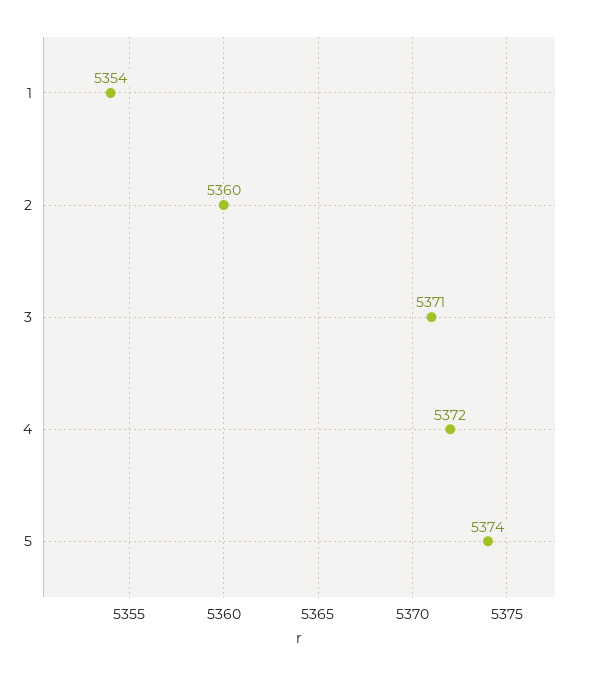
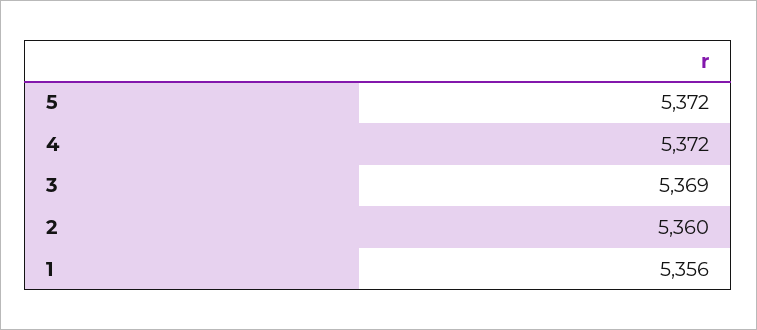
  {
-   "1": 5354,
+   "1": 5356,
    "2": 5360,
-   "3": 5371,
+   "3": 5369,
    "4": 5372,
-   "5": 5374
+   "5": 5372
  }

